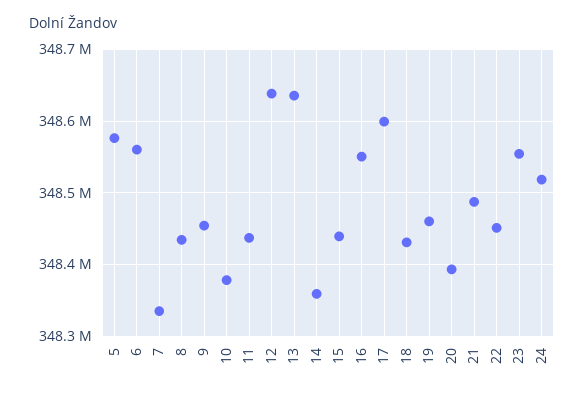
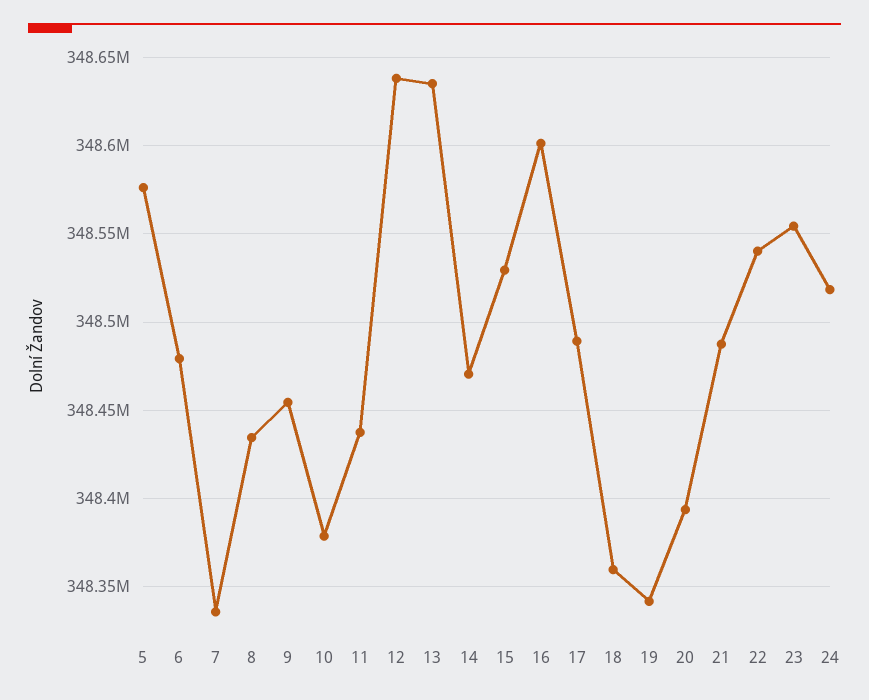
  {
    "5": 348575000,
-   "6": 348560000,
+   "6": 348480000,
    "7": 348335000,
    "8": 348435000,
    "9": 348455000,
    "10": 348380000,
    "11": 348435000,
    "12": 348640000,
    "13": 348635000,
-   "14": 348360000,
+   "14": 348470000,
-   "15": 348440000,
+   "15": 348530000,
-   "16": 348550000,
+   "16": 348600000,
-   "17": 348600000,
+   "17": 348490000,
-   "18": 348430000,
+   "18": 348360000,
-   "19": 348460000,
+   "19": 348340000,
    "20": 348395000,
    "21": 348485000,
-   "22": 348450000,
+   "22": 348540000,
    "23": 348555000,
    "24": 348520000
  }

